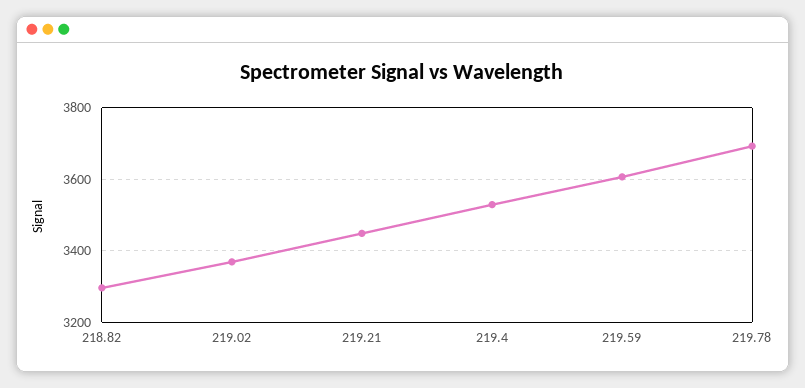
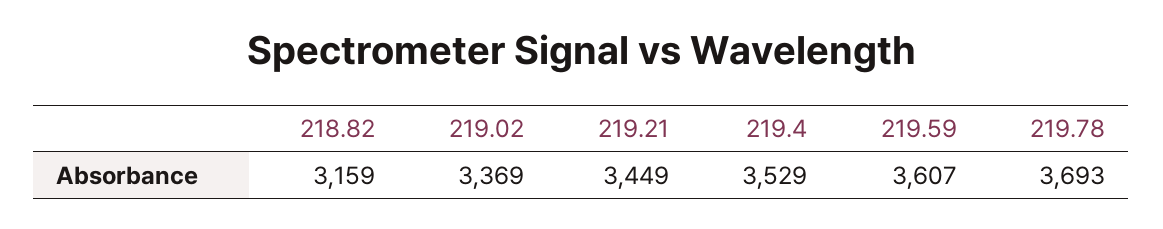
  {
-   "218.82": 3300,
+   "218.82": 3159,
    "219.02": 3369,
    "219.21": 3449,
    "219.4": 3529,
    "219.59": 3607,
    "219.78": 3693
  }

